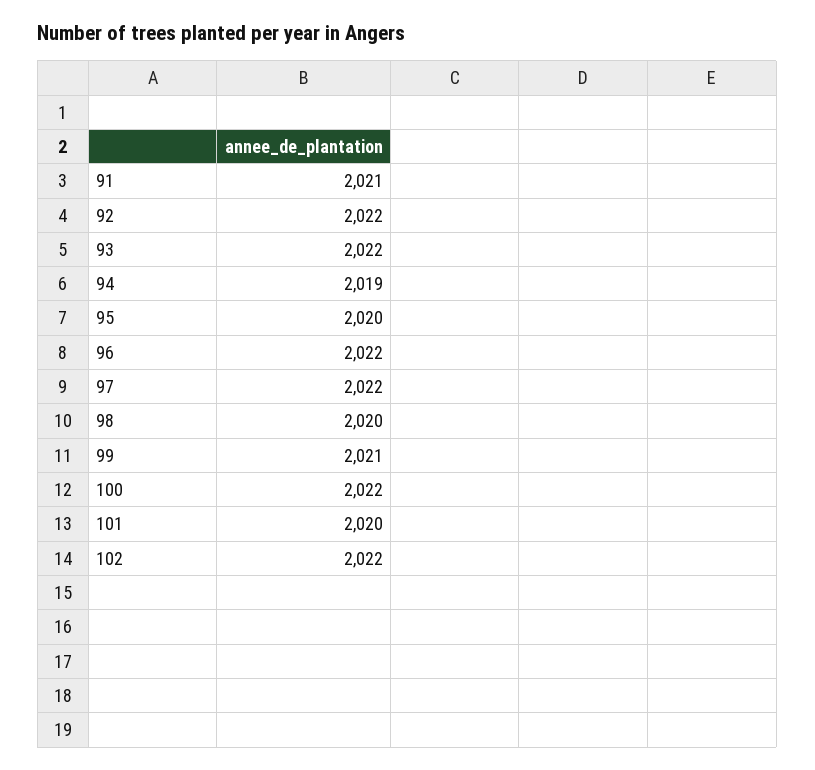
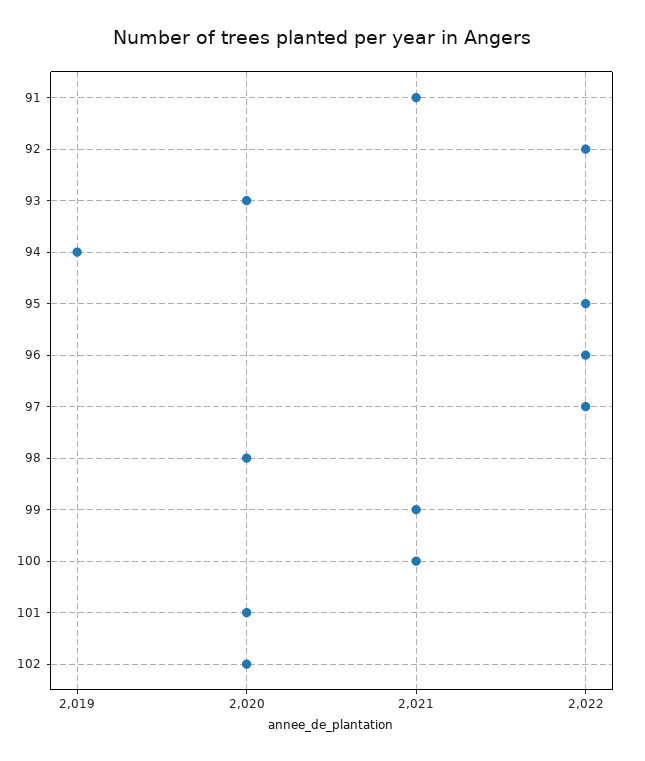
  {
    "91": 2021,
    "92": 2022,
-   "93": 2022,
+   "93": 2020,
    "94": 2019,
-   "95": 2020,
+   "95": 2022,
    "96": 2022,
    "97": 2022,
    "98": 2020,
    "99": 2021,
-   "100": 2022,
+   "100": 2021,
    "101": 2020,
-   "102": 2022
+   "102": 2020
  }

